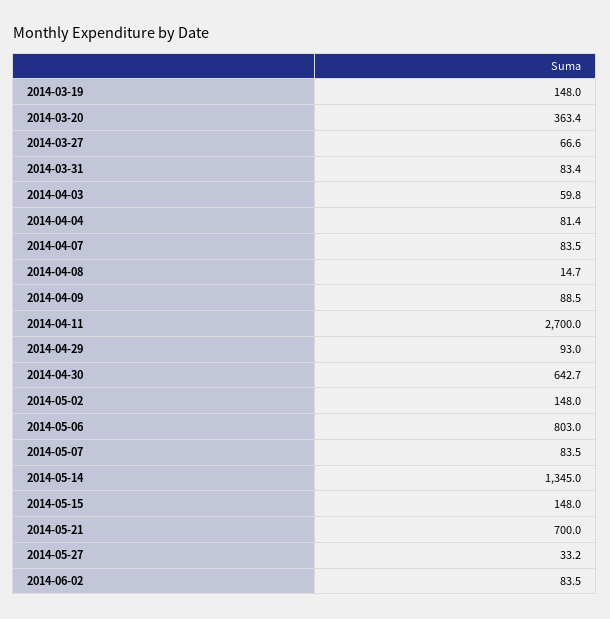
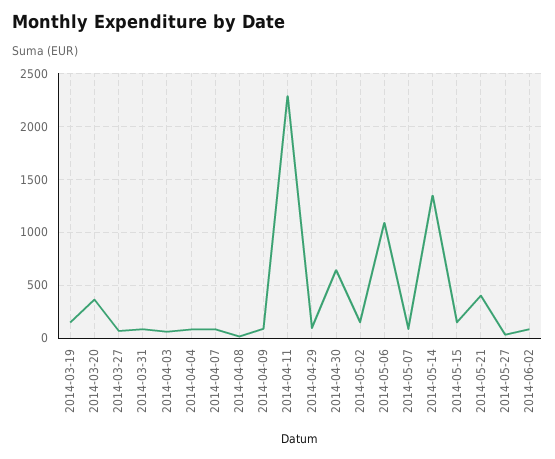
  {
    "2014-03-19": 148,
    "2014-03-20": 363.4,
    "2014-03-27": 66.6,
    "2014-03-31": 83.4,
    "2014-04-03": 59.8,
    "2014-04-04": 81.4,
    "2014-04-07": 83.5,
    "2014-04-08": 14.7,
    "2014-04-09": 88.5,
-   "2014-04-11": 2700,
+   "2014-04-11": 2300,
    "2014-04-29": 93,
    "2014-04-30": 642.7,
    "2014-05-02": 148,
-   "2014-05-06": 803,
+   "2014-05-06": 1100,
    "2014-05-07": 83.5,
    "2014-05-14": 1345,
    "2014-05-15": 148,
-   "2014-05-21": 700,
+   "2014-05-21": 400,
    "2014-05-27": 33.2,
    "2014-06-02": 83.5
  }

